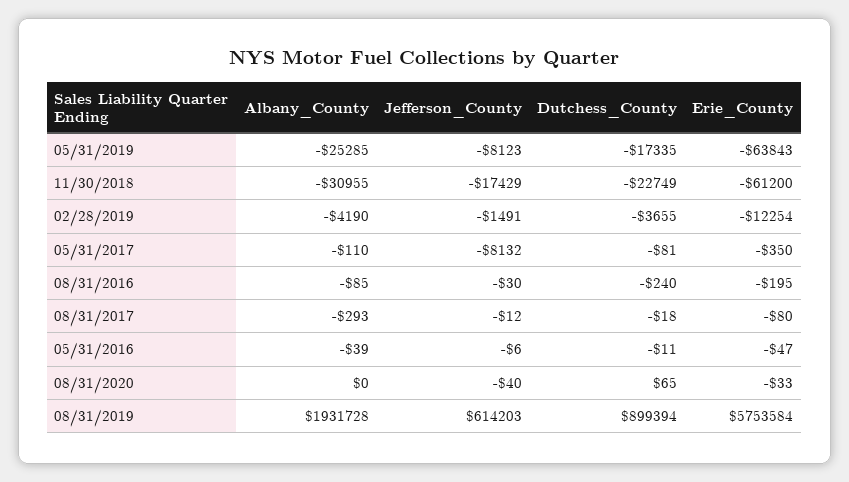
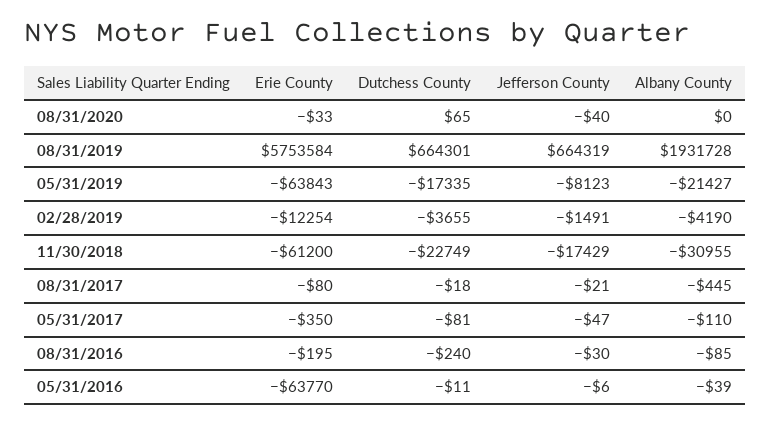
  {
    "Albany_County": {
-     "05/31/2019": -25285,
+     "05/31/2019": -21427,
      "11/30/2018": -30955,
      "02/28/2019": -4190,
      "05/31/2017": -110,
      "08/31/2016": -85,
-     "08/31/2017": -293,
+     "08/31/2017": -445,
      "05/31/2016": -39,
      "08/31/2020": 0,
      "08/31/2019": 1931728
    },
    "Jefferson_County": {
      "05/31/2019": -8123,
      "11/30/2018": -17429,
      "02/28/2019": -1491,
-     "05/31/2017": -8132,
+     "05/31/2017": -47,
      "08/31/2016": -30,
-     "08/31/2017": -12,
+     "08/31/2017": -21,
      "05/31/2016": -6,
      "08/31/2020": -40,
-     "08/31/2019": 614203
+     "08/31/2019": 664319
    },
    "Dutchess_County": {
      "05/31/2019": -17335,
      "11/30/2018": -22749,
      "02/28/2019": -3655,
      "05/31/2017": -81,
      "08/31/2016": -240,
      "08/31/2017": -18,
      "05/31/2016": -11,
      "08/31/2020": 65,
-     "08/31/2019": 899394
+     "08/31/2019": 664301
    },
    "Erie_County": {
      "05/31/2019": -63843,
      "11/30/2018": -61200,
      "02/28/2019": -12254,
      "05/31/2017": -350,
      "08/31/2016": -195,
      "08/31/2017": -80,
-     "05/31/2016": -47,
+     "05/31/2016": -63770,
      "08/31/2020": -33,
      "08/31/2019": 5753584
    }
  }

